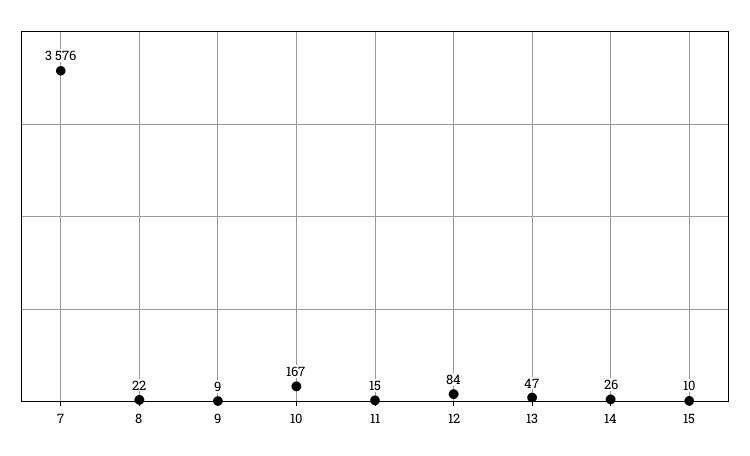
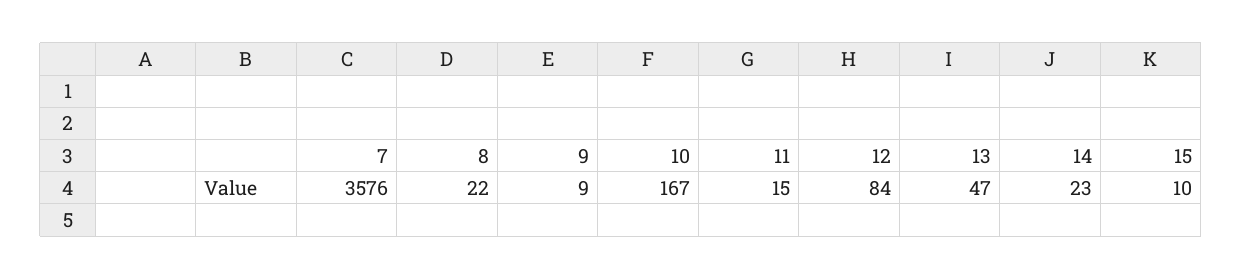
  {
    "7": 3576,
    "8": 22,
    "9": 9,
    "10": 167,
    "11": 15,
    "12": 84,
    "13": 47,
-   "14": 26,
+   "14": 23,
    "15": 10
  }

